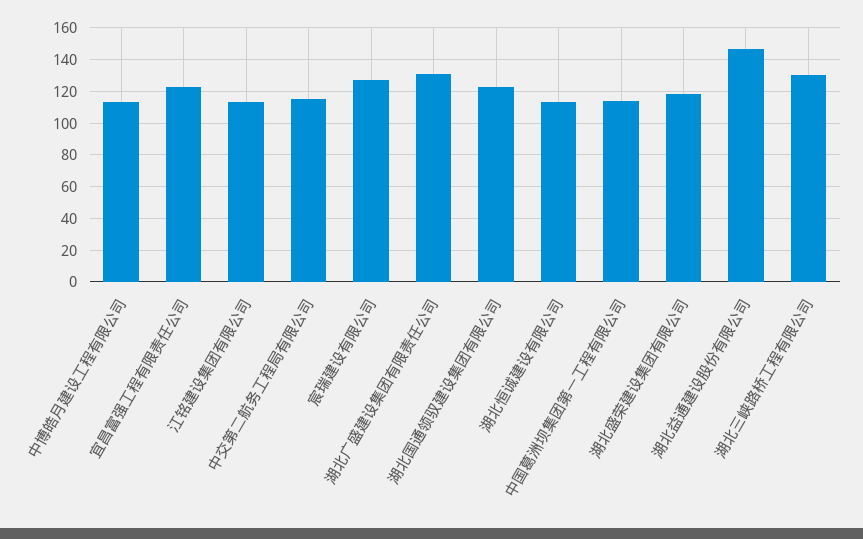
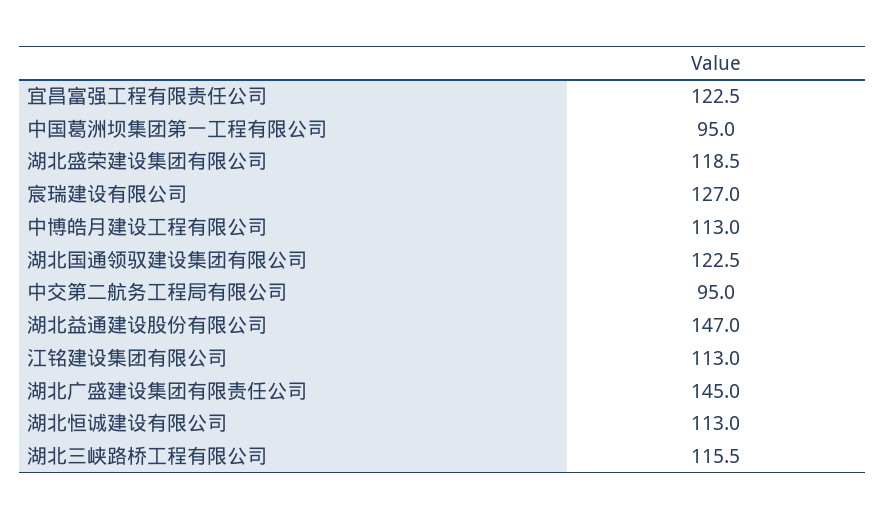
  {
    "中博皓月建设工程有限公司": 113,
    "宜昌富强工程有限责任公司": 122.5,
    "江铭建设集团有限公司": 113,
-   "中交第二航务工程局有限公司": 115,
+   "中交第二航务工程局有限公司": 95,
    "宸瑞建设有限公司": 127,
-   "湖北广盛建设集团有限责任公司": 130,
+   "湖北广盛建设集团有限责任公司": 145,
    "湖北国通领驭建设集团有限公司": 122.5,
    "湖北恒诚建设有限公司": 113,
-   "中国葛洲坝集团第一工程有限公司": 115,
+   "中国葛洲坝集团第一工程有限公司": 95,
    "湖北盛荣建设集团有限公司": 118.5,
    "湖北益通建设股份有限公司": 147,
-   "湖北三峡路桥工程有限公司": 130
+   "湖北三峡路桥工程有限公司": 115.5
  }

